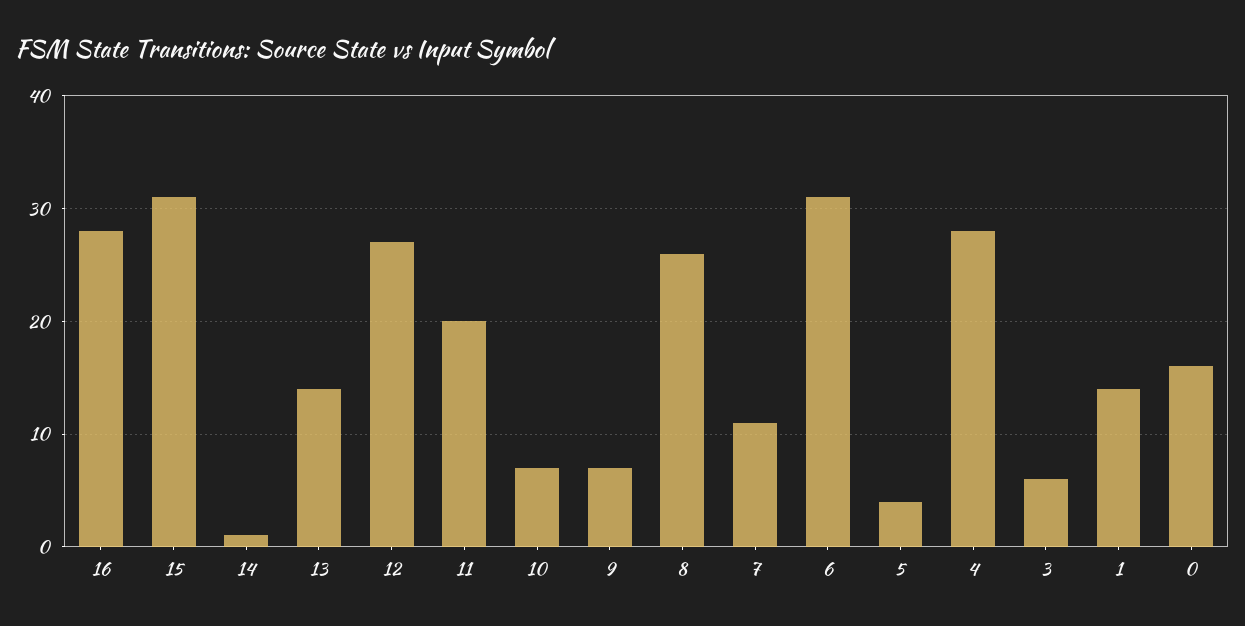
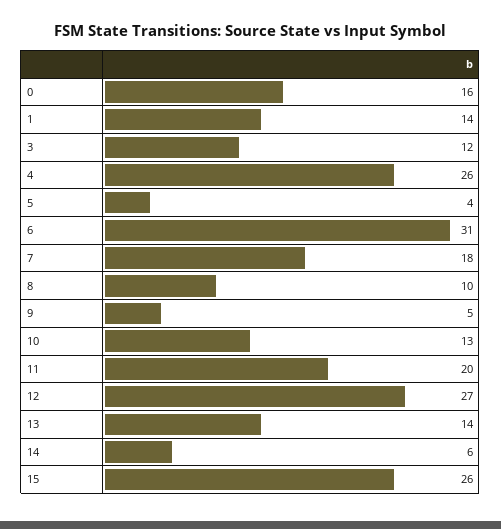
  {
-   "16": 28,
-   "15": 31,
+   "15": 26,
-   "14": 1,
+   "14": 6,
    "13": 14,
    "12": 27,
    "11": 20,
-   "10": 7,
+   "10": 13,
-   "9": 7,
+   "9": 5,
-   "8": 26,
+   "8": 10,
-   "7": 11,
+   "7": 18,
    "6": 31,
    "5": 4,
-   "4": 28,
+   "4": 26,
-   "3": 6,
+   "3": 12,
    "1": 14,
    "0": 16
  }

